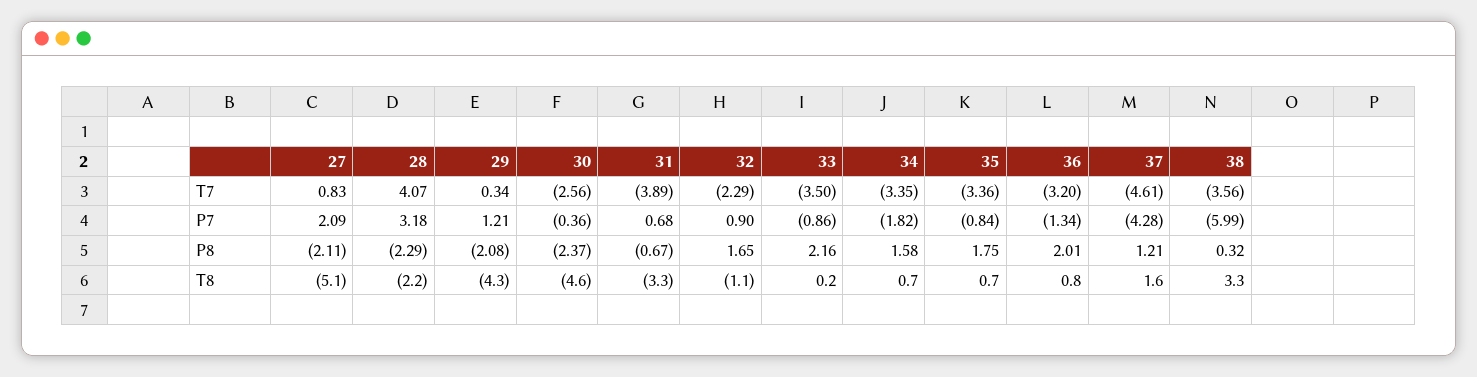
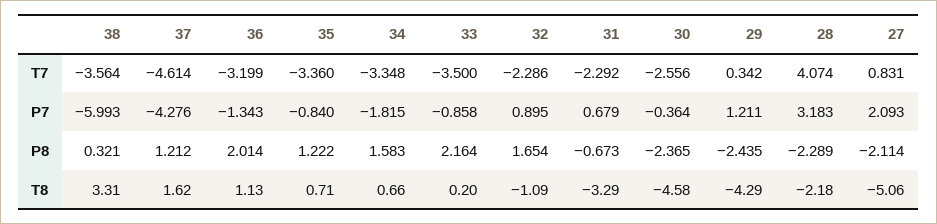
  {
    "27": {
      "T7": 0.831,
      "P7": 2.093,
      "P8": -2.114,
      "T8": -5.06
    },
    "28": {
      "T7": 4.074,
      "P7": 3.183,
      "P8": -2.289,
      "T8": -2.18
    },
    "29": {
      "T7": 0.342,
      "P7": 1.211,
-     "P8": -2.08,
+     "P8": -2.435,
      "T8": -4.29
    },
    "30": {
      "T7": -2.556,
      "P7": -0.364,
      "P8": -2.365,
      "T8": -4.58
    },
    "31": {
-     "T7": -3.89,
+     "T7": -2.292,
      "P7": 0.679,
      "P8": -0.673,
      "T8": -3.29
    },
    "32": {
      "T7": -2.286,
      "P7": 0.895,
      "P8": 1.654,
      "T8": -1.09
    },
    "33": {
      "T7": -3.5,
      "P7": -0.858,
      "P8": 2.164,
      "T8": 0.2
    },
    "34": {
      "T7": -3.348,
      "P7": -1.815,
      "P8": 1.583,
      "T8": 0.66
    },
    "35": {
      "T7": -3.36,
      "P7": -0.84,
-     "P8": 1.75,
+     "P8": 1.222,
      "T8": 0.71
    },
    "36": {
      "T7": -3.199,
      "P7": -1.343,
      "P8": 2.014,
-     "T8": 0.8
+     "T8": 1.13
    },
    "37": {
      "T7": -4.614,
      "P7": -4.276,
      "P8": 1.212,
      "T8": 1.62
    },
    "38": {
      "T7": -3.564,
      "P7": -5.993,
      "P8": 0.321,
      "T8": 3.31
    }
  }

